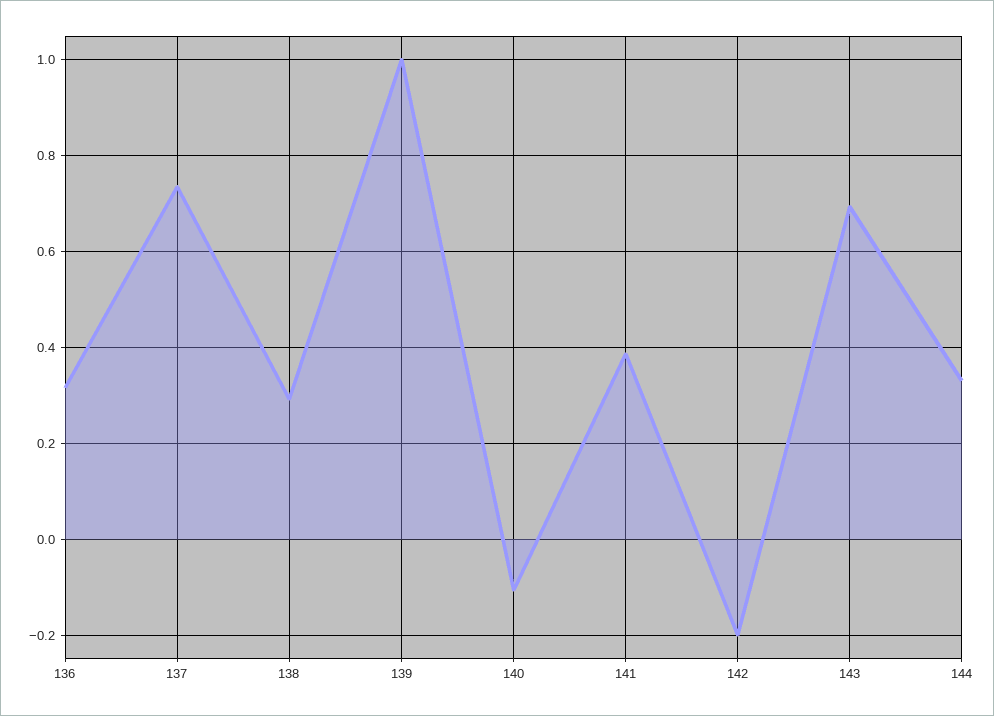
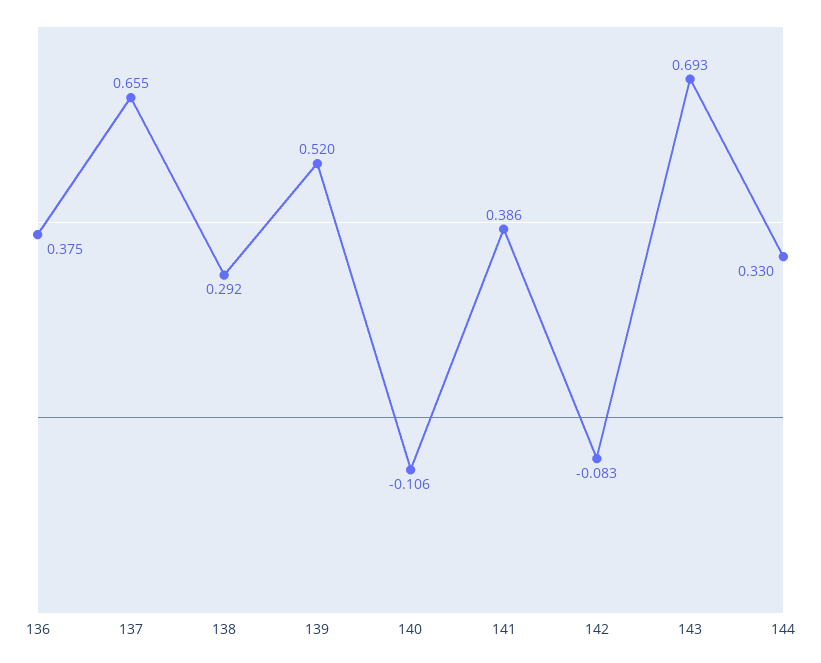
  {
-   "136": 0.32,
+   "136": 0.375,
-   "137": 0.74,
+   "137": 0.655,
    "138": 0.292,
-   "139": 1,
+   "139": 0.52,
    "140": -0.106,
    "141": 0.386,
-   "142": -0.2,
+   "142": -0.083,
    "143": 0.693,
    "144": 0.33
  }

